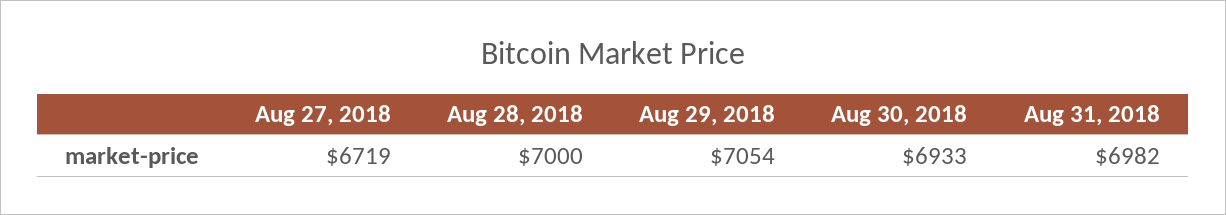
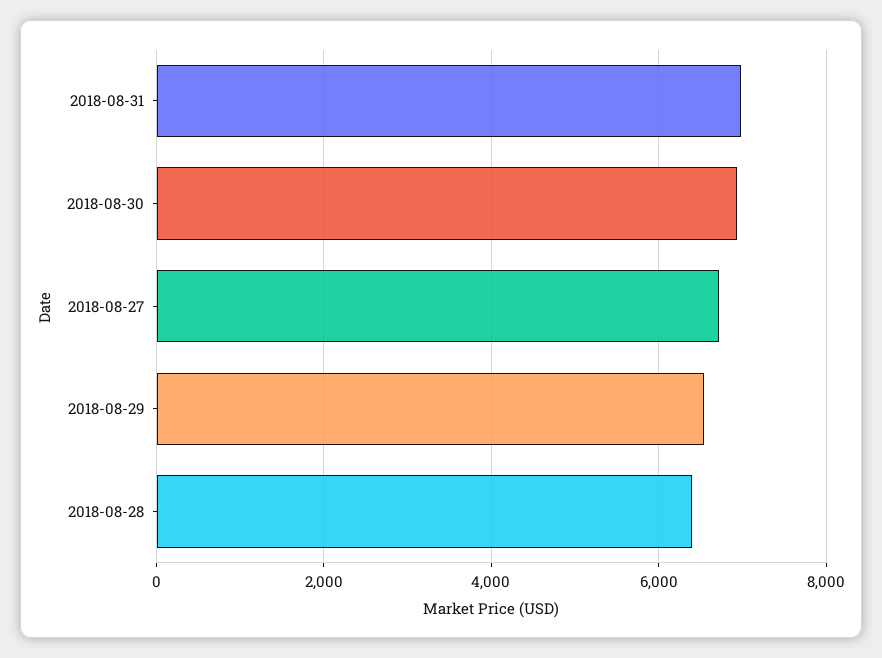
  {
    "Aug 27, 2018": 6719,
-   "Aug 28, 2018": 7000,
+   "Aug 28, 2018": 6400,
-   "Aug 29, 2018": 7054,
+   "Aug 29, 2018": 6600,
    "Aug 30, 2018": 6933,
    "Aug 31, 2018": 6982
  }

